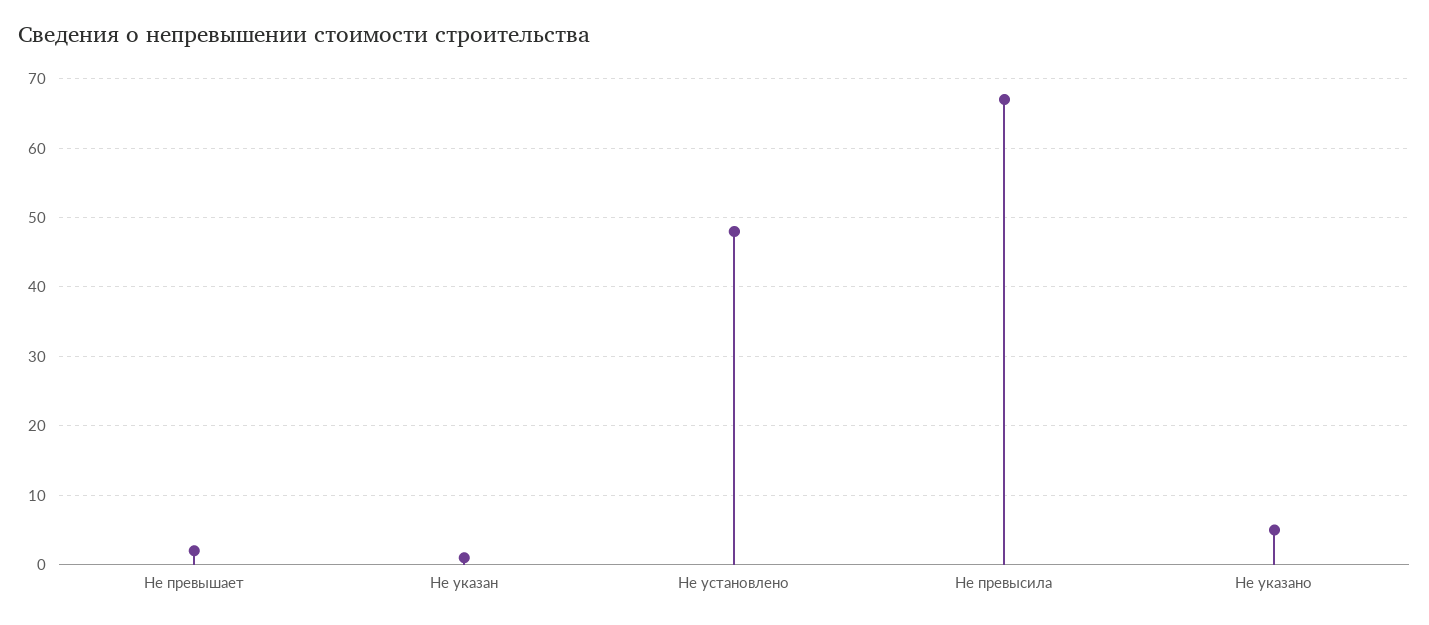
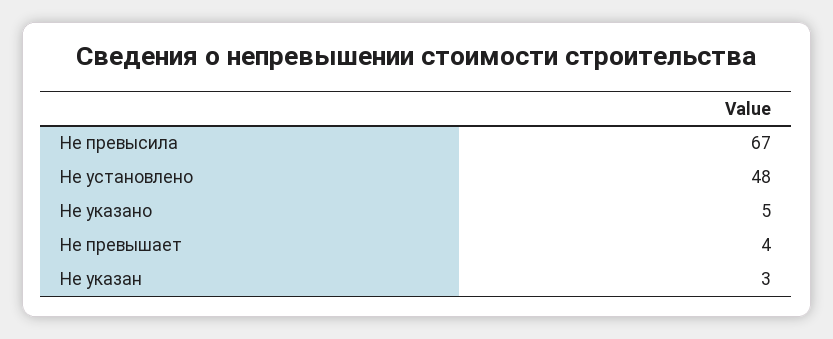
  {
-   "Не превышает": 2,
+   "Не превышает": 4,
-   "Не указан": 1,
+   "Не указан": 3,
    "Не установлено": 48,
    "Не превысила": 67,
    "Не указано": 5
  }

